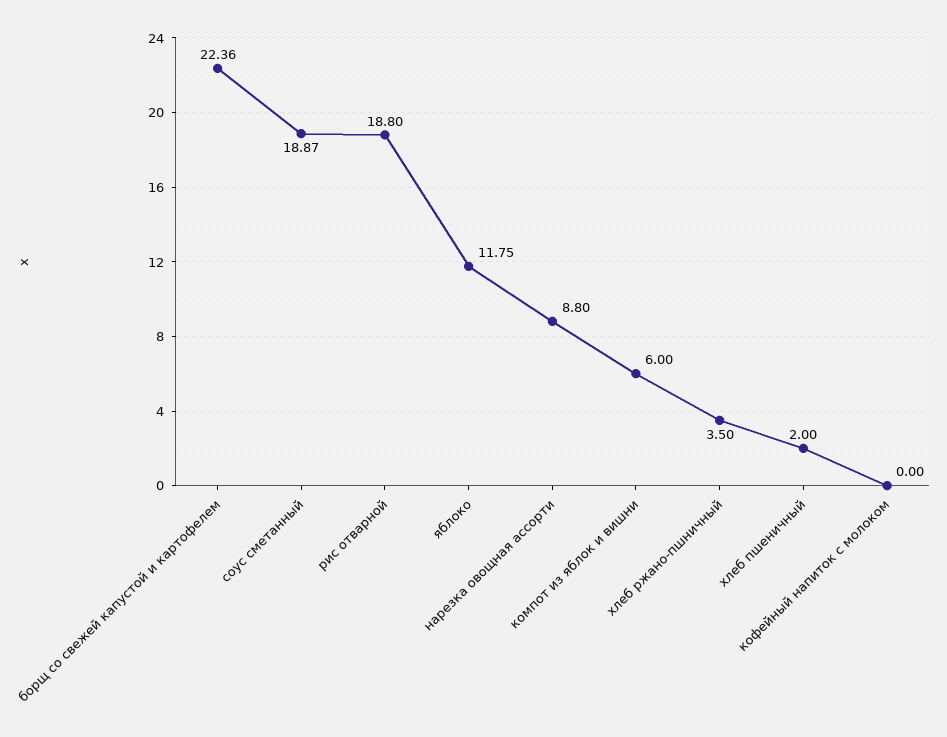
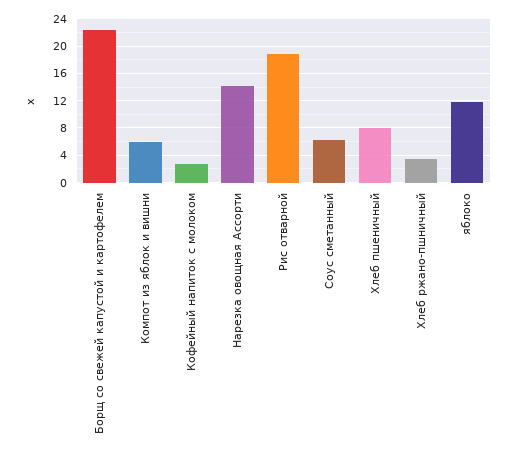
  {
    "борщ со свежей капустой и картофелем": 22.36,
-   "соус сметанный": 18.87,
+   "соус сметанный": 6,
    "рис отварной": 18.8,
    "яблоко": 11.75,
-   "нарезка овощная ассорти": 8.8,
+   "нарезка овощная ассорти": 14,
    "компот из яблок и вишни": 6,
    "хлеб ржано-пшничный": 3.5,
-   "хлеб пшеничный": 2,
+   "хлеб пшеничный": 8,
-   "кофейный напиток с молоком": 0
+   "кофейный напиток с молоком": 3
  }

